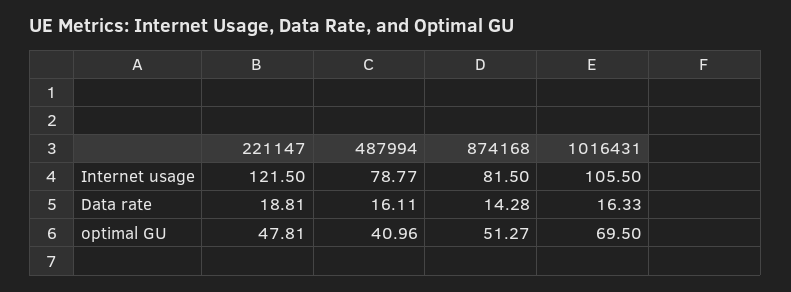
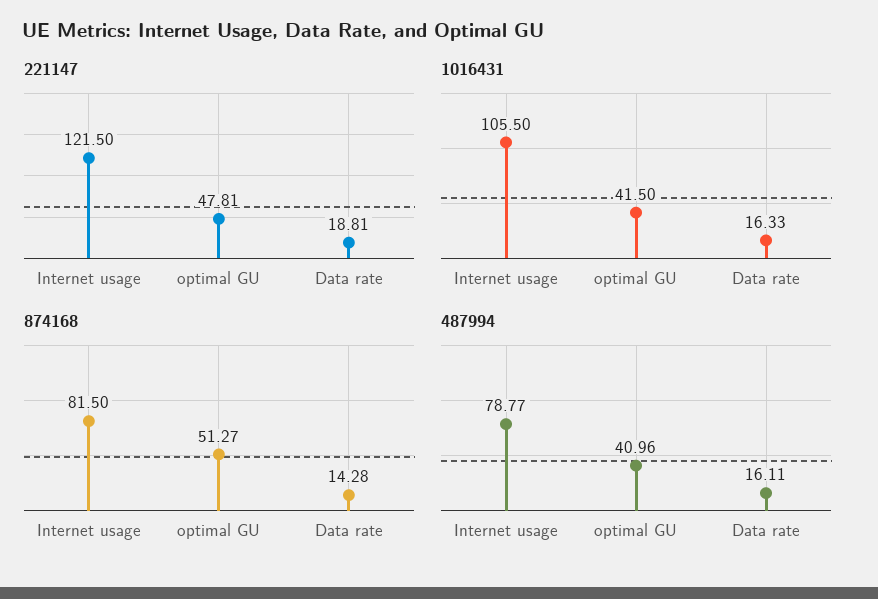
  {
    "221147": {
      "Internet usage": 121.5,
      "Data rate": 18.81,
      "optimal GU": 47.81
    },
    "487994": {
      "Internet usage": 78.77,
      "Data rate": 16.11,
      "optimal GU": 40.96
    },
    "874168": {
      "Internet usage": 81.5,
      "Data rate": 14.28,
      "optimal GU": 51.27
    },
    "1016431": {
      "Internet usage": 105.5,
      "Data rate": 16.33,
-     "optimal GU": 69.5
+     "optimal GU": 41.5
    }
  }

